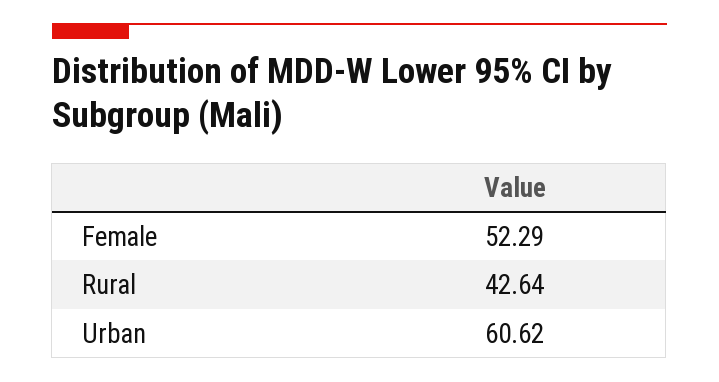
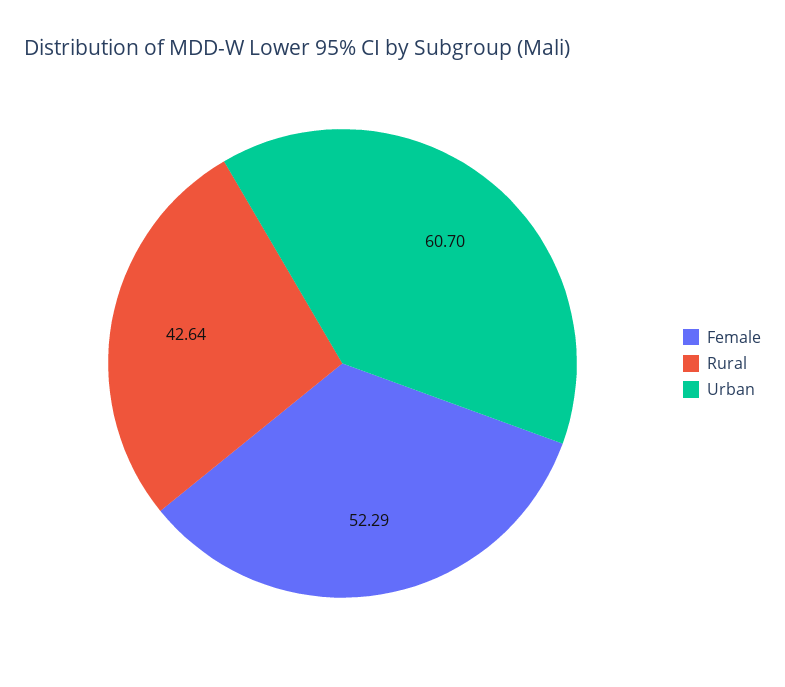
  {
    "Female": 52.29,
    "Rural": 42.64,
-   "Urban": 60.62
+   "Urban": 60.7
  }

